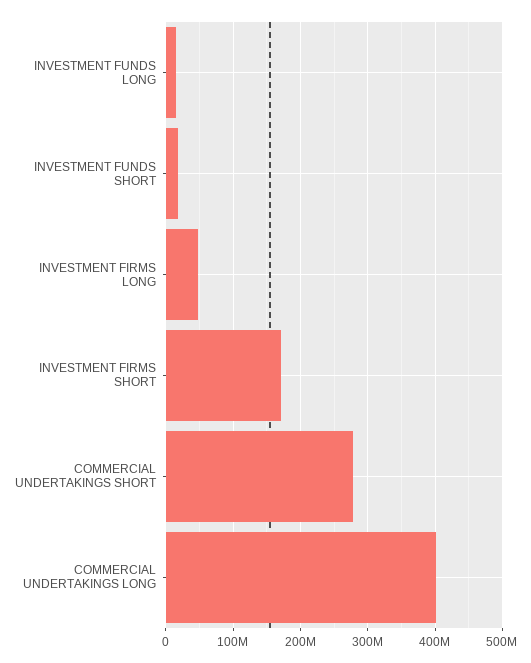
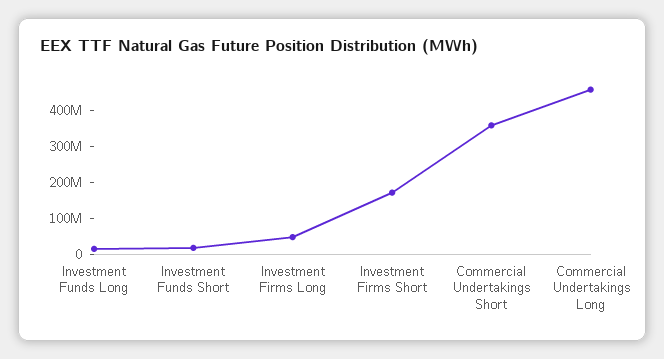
  {
    "INVESTMENT FUNDS LONG": 10000000,
    "INVESTMENT FUNDS SHORT": 20000000,
    "INVESTMENT FIRMS LONG": 50000000,
    "INVESTMENT FIRMS SHORT": 170000000,
-   "COMMERCIAL UNDERTAKINGS SHORT": 280000000,
+   "COMMERCIAL UNDERTAKINGS SHORT": 350000000,
-   "COMMERCIAL UNDERTAKINGS LONG": 400000000
+   "COMMERCIAL UNDERTAKINGS LONG": 450000000
  }

